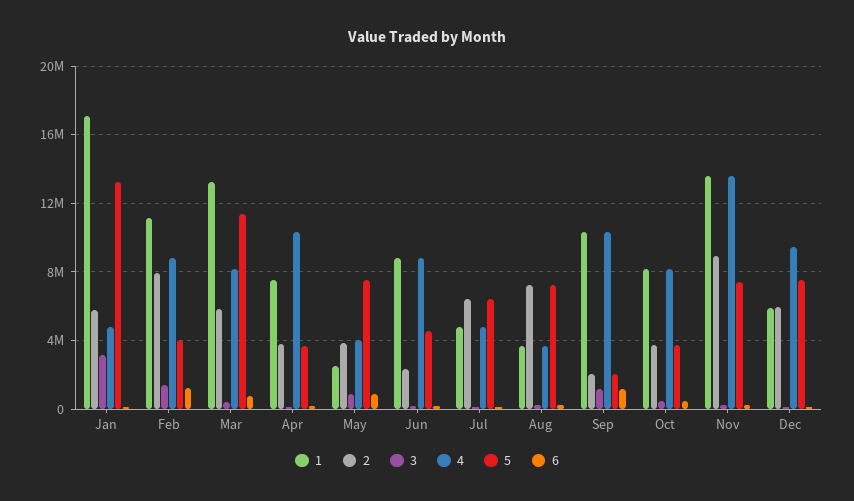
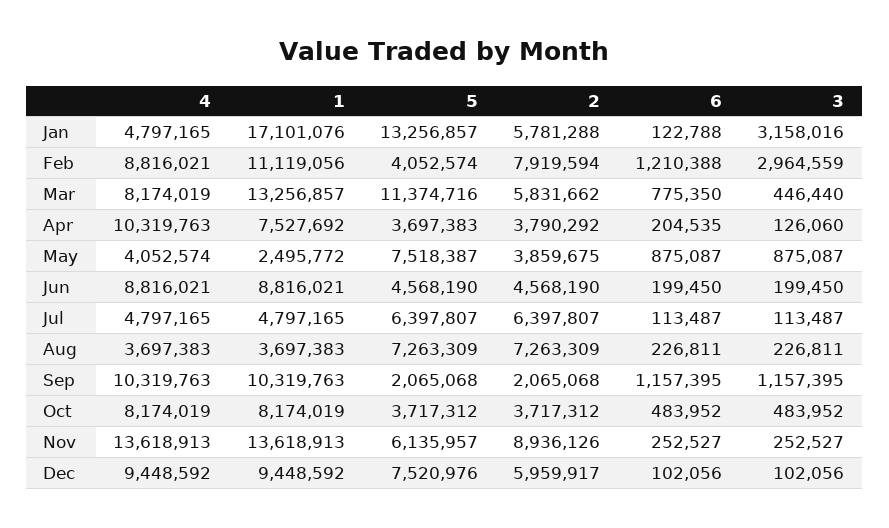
  {
    "1": {
      "Jan": 17101076,
      "Feb": 11119056,
      "Mar": 13256857,
      "Apr": 7527692,
      "May": 2495772,
      "Jun": 8816021,
      "Jul": 4797165,
      "Aug": 3697383,
      "Sep": 10319763,
      "Oct": 8174019,
      "Nov": 13618913,
-     "Dec": 6000000
+     "Dec": 9448592
    },
    "2": {
      "Jan": 5781288,
      "Feb": 7919594,
      "Mar": 5831662,
      "Apr": 3790292,
      "May": 3859675,
-     "Jun": 2500000,
+     "Jun": 4568190,
      "Jul": 6397807,
      "Aug": 7263309,
      "Sep": 2065068,
      "Oct": 3717312,
      "Nov": 8936126,
      "Dec": 5959917
    },
    "3": {
      "Jan": 3158016,
-     "Feb": 1500000,
+     "Feb": 2964559,
      "Mar": 446440,
      "Apr": 126060,
      "May": 875087,
      "Jun": 199450,
      "Jul": 113487,
      "Aug": 226811,
      "Sep": 1157395,
      "Oct": 483952,
      "Nov": 252527,
      "Dec": 102056
    },
    "4": {
      "Jan": 4797165,
      "Feb": 8816021,
      "Mar": 8174019,
      "Apr": 10319763,
      "May": 4052574,
      "Jun": 8816021,
      "Jul": 4797165,
      "Aug": 3697383,
      "Sep": 10319763,
      "Oct": 8174019,
      "Nov": 13618913,
      "Dec": 9448592
    },
    "5": {
      "Jan": 13256857,
      "Feb": 4052574,
      "Mar": 11374716,
      "Apr": 3697383,
      "May": 7518387,
      "Jun": 4568190,
      "Jul": 6397807,
      "Aug": 7263309,
      "Sep": 2065068,
      "Oct": 3717312,
-     "Nov": 7500000,
+     "Nov": 6135957,
      "Dec": 7520976
    },
    "6": {
      "Jan": 122788,
      "Feb": 1210388,
      "Mar": 775350,
      "Apr": 204535,
      "May": 875087,
      "Jun": 199450,
      "Jul": 113487,
      "Aug": 226811,
      "Sep": 1157395,
      "Oct": 483952,
      "Nov": 252527,
      "Dec": 102056
    }
  }

